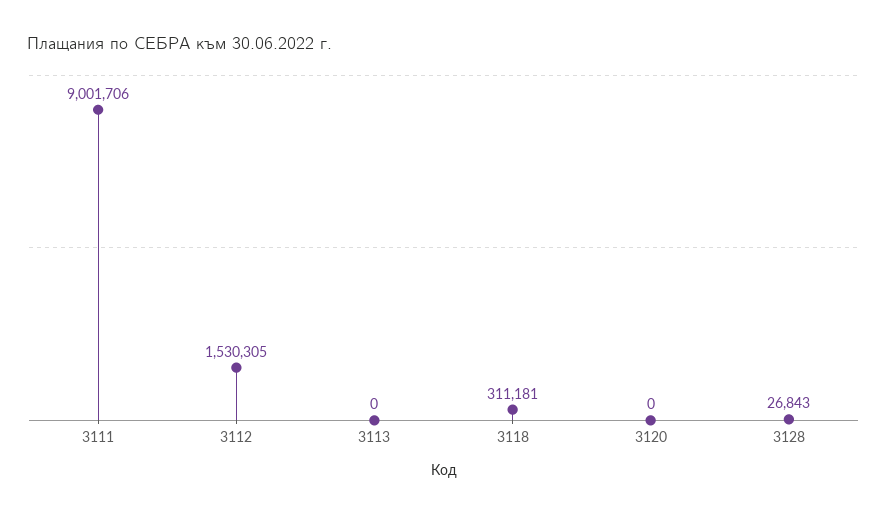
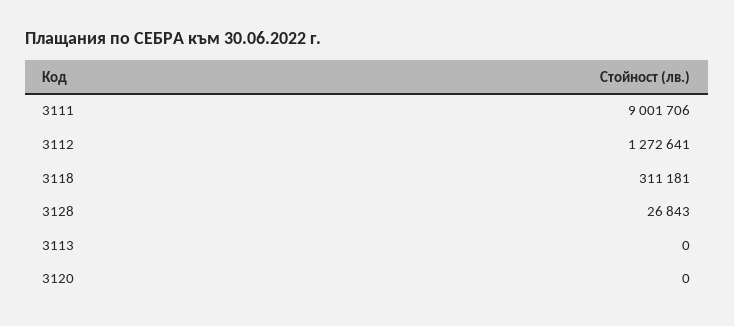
  {
    "3111": 9001706,
-   "3112": 1530305,
+   "3112": 1272641,
    "3113": 0,
    "3118": 311181,
    "3120": 0,
    "3128": 26843
  }

